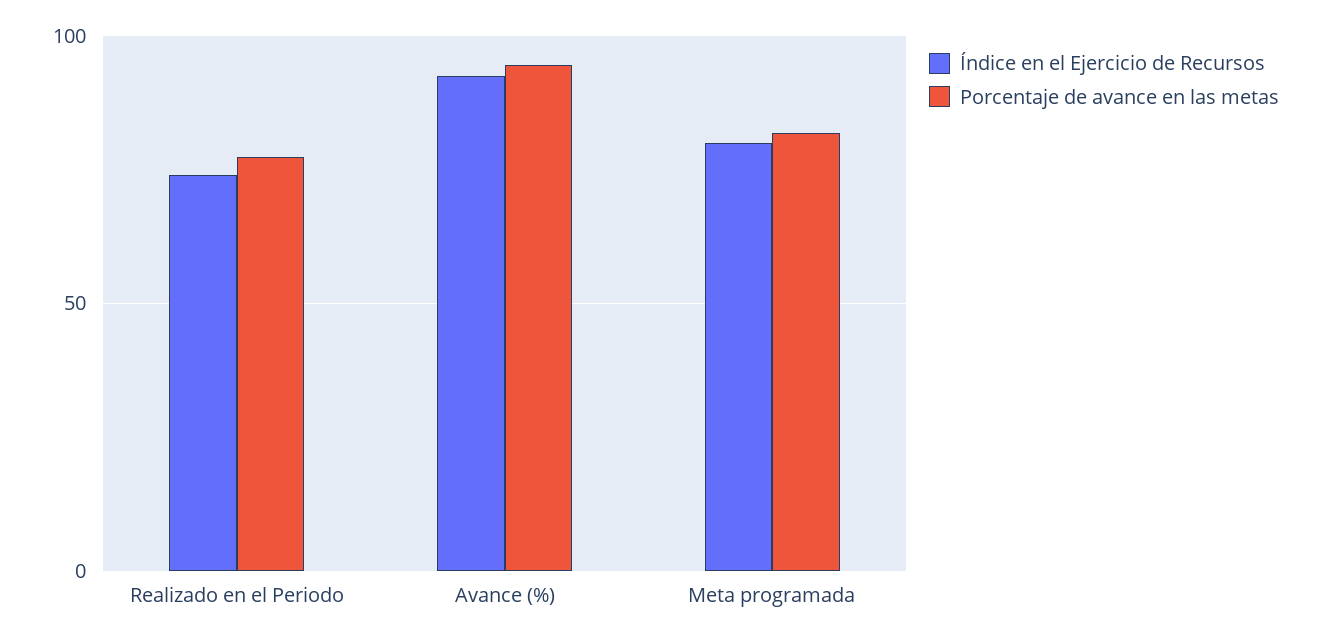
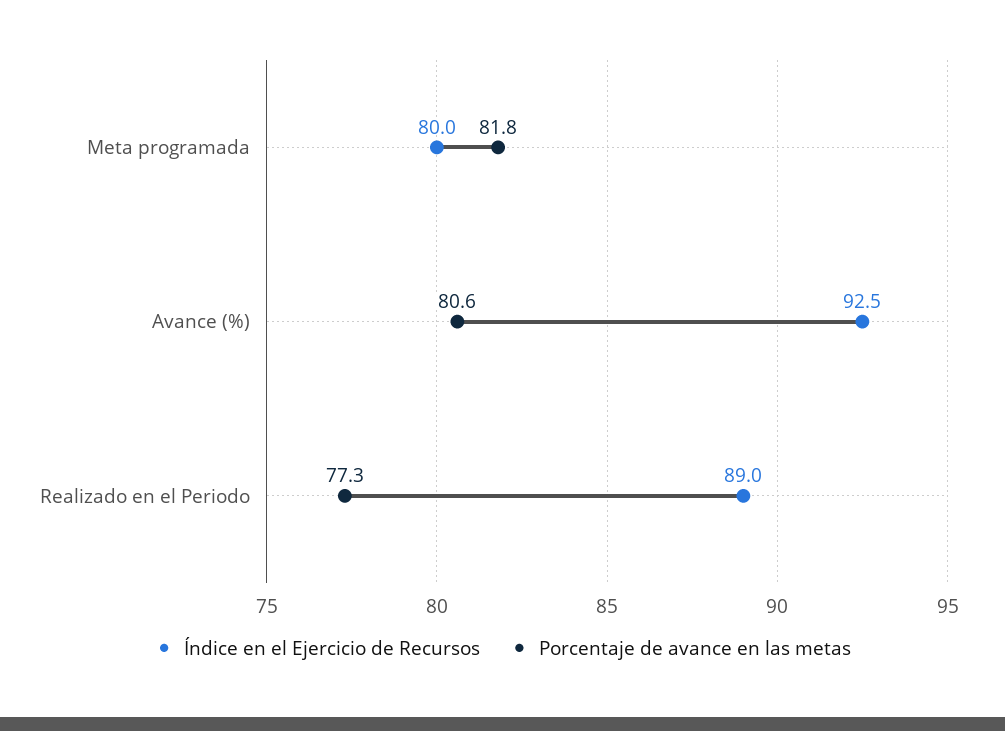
  {
    "Índice en el Ejercicio de Recursos": {
-     "Realizado en el Periodo": 75,
+     "Realizado en el Periodo": 89,
      "Avance (%)": 92.5,
      "Meta programada": 80
    },
    "Porcentaje de avance en las metas": {
      "Realizado en el Periodo": 77.3,
-     "Avance (%)": 95,
+     "Avance (%)": 80.6,
      "Meta programada": 81.8
    }
  }

